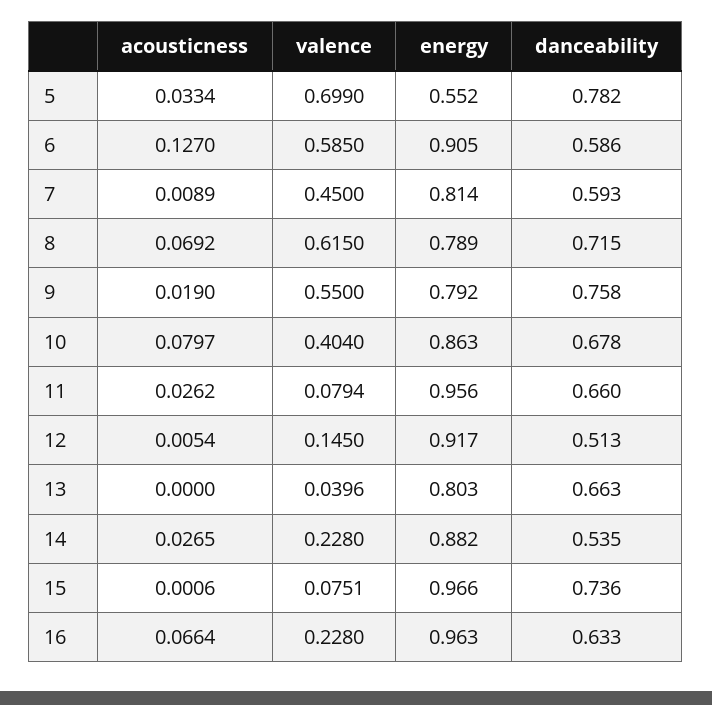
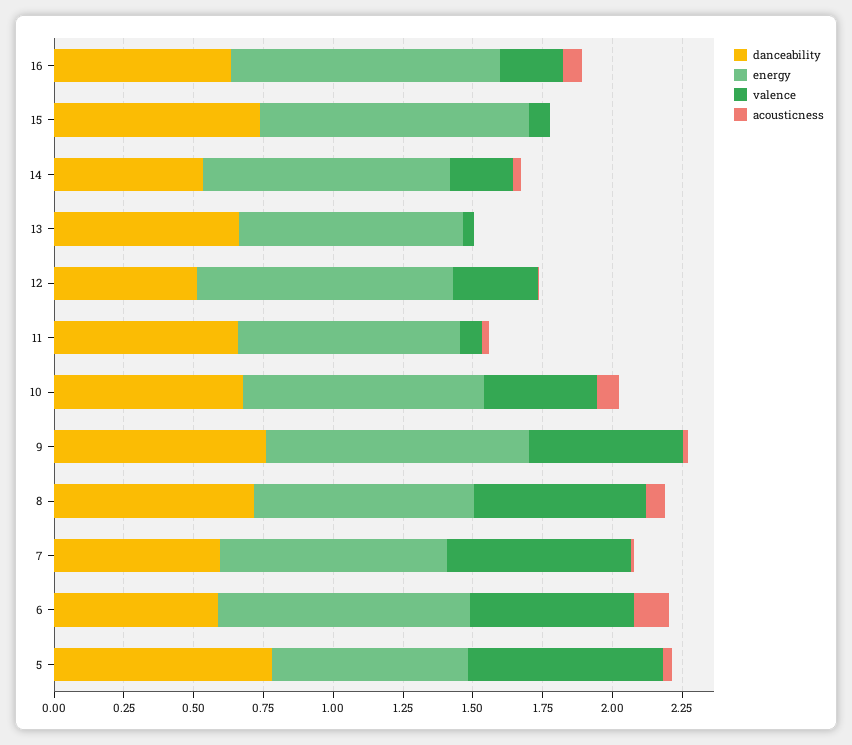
  {
    "acousticness": {
      "5": 0.0334,
      "6": 0.127,
      "7": 0.0089,
      "8": 0.0692,
      "9": 0.019,
      "10": 0.0797,
      "11": 0.0262,
      "12": 0.0054,
      "13": 0,
      "14": 0.0265,
      "15": 0.0006,
      "16": 0.0664
    },
    "valence": {
      "5": 0.699,
      "6": 0.585,
-     "7": 0.45,
+     "7": 0.65,
      "8": 0.615,
      "9": 0.55,
      "10": 0.404,
      "11": 0.0794,
-     "12": 0.145,
+     "12": 0.3,
      "13": 0.0396,
      "14": 0.228,
      "15": 0.0751,
      "16": 0.228
    },
    "energy": {
-     "5": 0.552,
+     "5": 0.7,
      "6": 0.905,
      "7": 0.814,
      "8": 0.789,
-     "9": 0.792,
+     "9": 0.95,
      "10": 0.863,
-     "11": 0.956,
+     "11": 0.8,
      "12": 0.917,
      "13": 0.803,
      "14": 0.882,
      "15": 0.966,
      "16": 0.963
    },
    "danceability": {
      "5": 0.782,
      "6": 0.586,
      "7": 0.593,
      "8": 0.715,
      "9": 0.758,
      "10": 0.678,
      "11": 0.66,
      "12": 0.513,
      "13": 0.663,
      "14": 0.535,
      "15": 0.736,
      "16": 0.633
    }
  }

